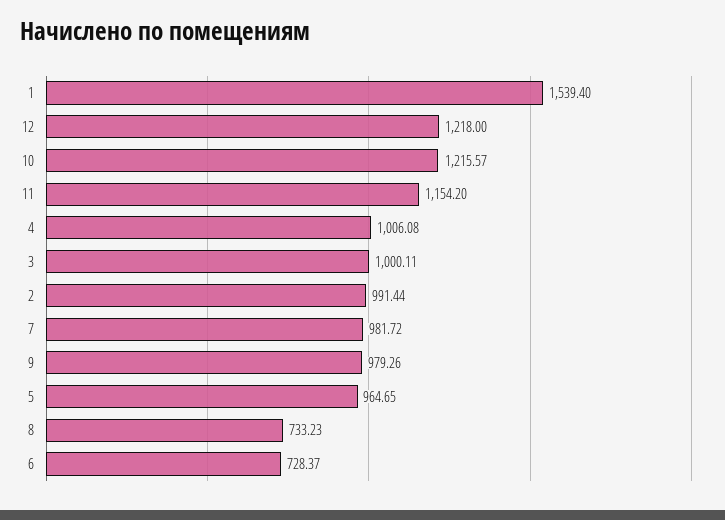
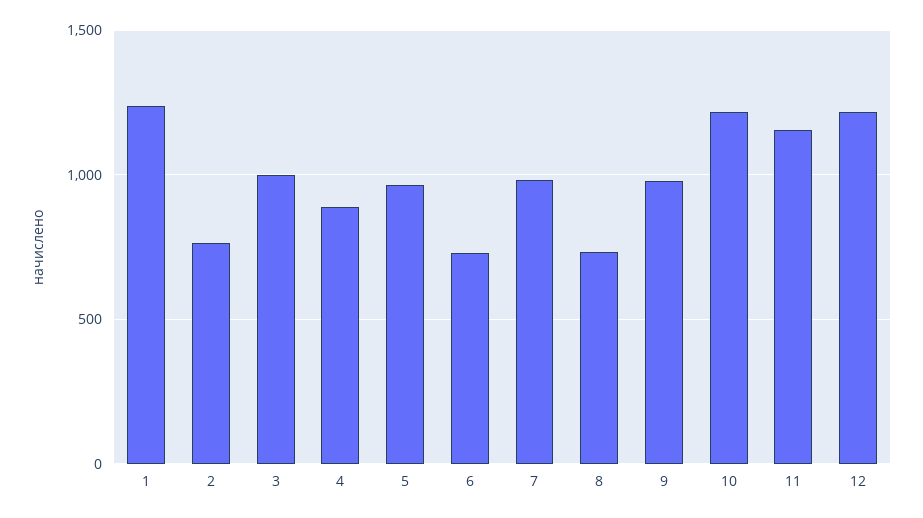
  {
-   "1": 1539.4,
+   "1": 1250,
    "12": 1218,
    "10": 1215.57,
    "11": 1154.2,
-   "4": 1006.08,
+   "4": 900,
    "3": 1000.11,
-   "2": 991.44,
+   "2": 750,
    "7": 981.72,
    "9": 979.26,
    "5": 964.65,
    "8": 733.23,
    "6": 728.37
  }

